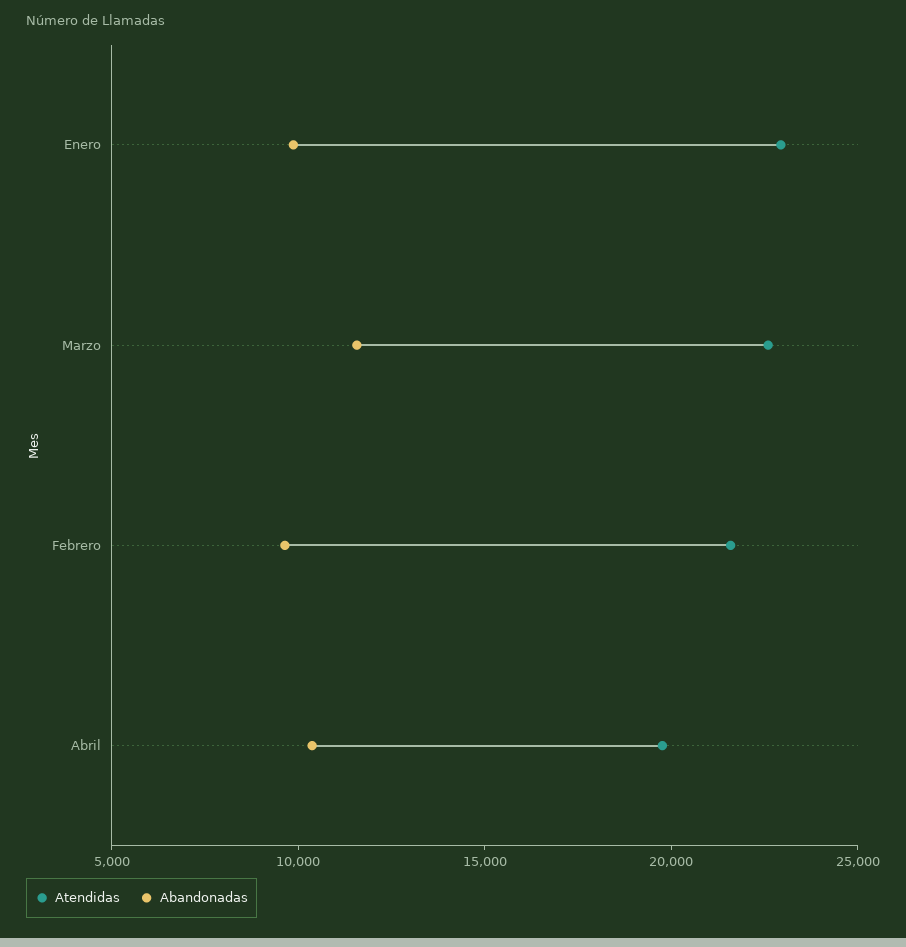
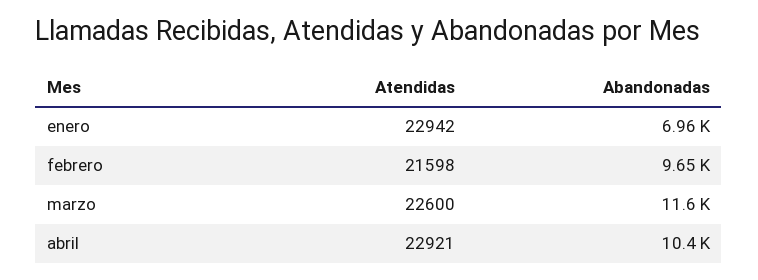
  {
    "Atendidas": {
      "Enero": 22942,
      "Marzo": 22600,
      "Febrero": 21598,
-     "Abril": 20000
+     "Abril": 22921
    },
    "Abandonadas": {
-     "Enero": 10000,
+     "Enero": 6960,
      "Marzo": 11600,
      "Febrero": 9650,
      "Abril": 10400
    }
  }

